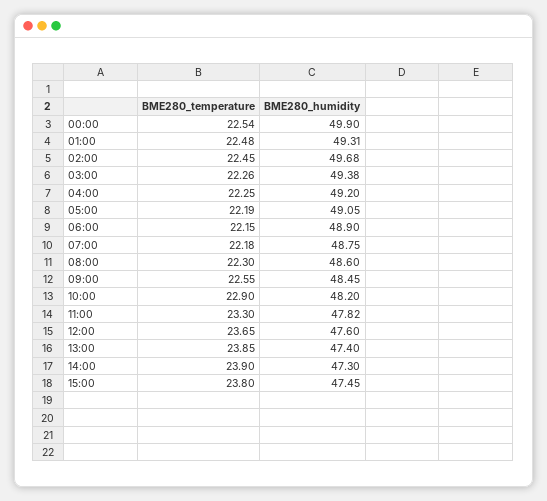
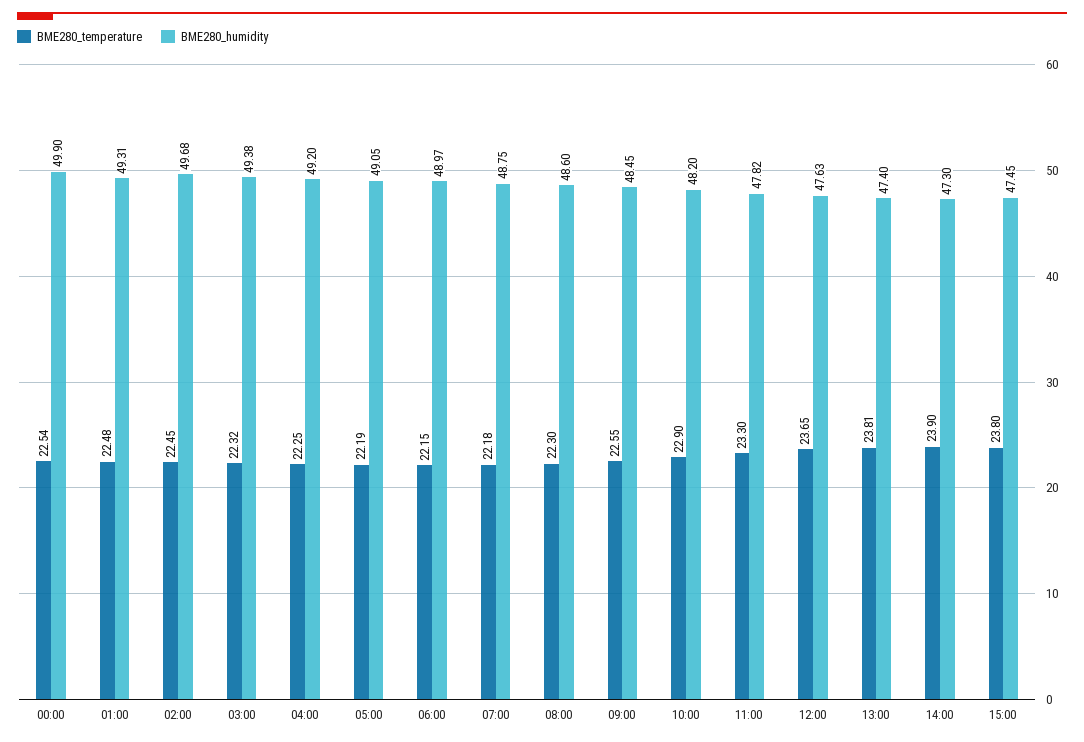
  {
    "BME280_temperature": {
      "00:00": 22.54,
      "01:00": 22.48,
      "02:00": 22.45,
-     "03:00": 22.26,
+     "03:00": 22.32,
      "04:00": 22.25,
      "05:00": 22.19,
      "06:00": 22.15,
      "07:00": 22.18,
      "08:00": 22.3,
      "09:00": 22.55,
      "10:00": 22.9,
      "11:00": 23.3,
      "12:00": 23.65,
-     "13:00": 23.85,
+     "13:00": 23.81,
      "14:00": 23.9,
      "15:00": 23.8
    },
    "BME280_humidity": {
      "00:00": 49.9,
      "01:00": 49.31,
      "02:00": 49.68,
      "03:00": 49.38,
      "04:00": 49.2,
      "05:00": 49.05,
-     "06:00": 48.9,
+     "06:00": 48.97,
      "07:00": 48.75,
      "08:00": 48.6,
      "09:00": 48.45,
      "10:00": 48.2,
      "11:00": 47.82,
-     "12:00": 47.6,
+     "12:00": 47.63,
      "13:00": 47.4,
      "14:00": 47.3,
      "15:00": 47.45
    }
  }

